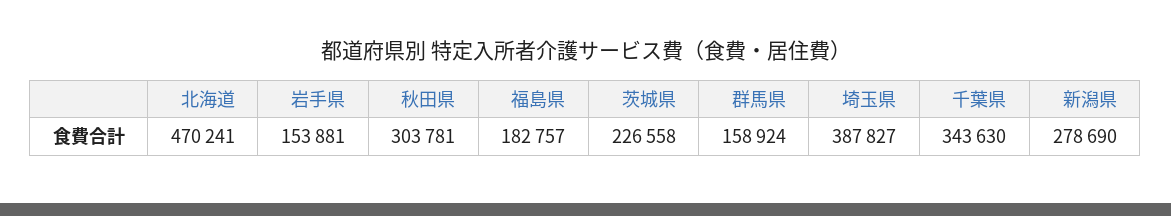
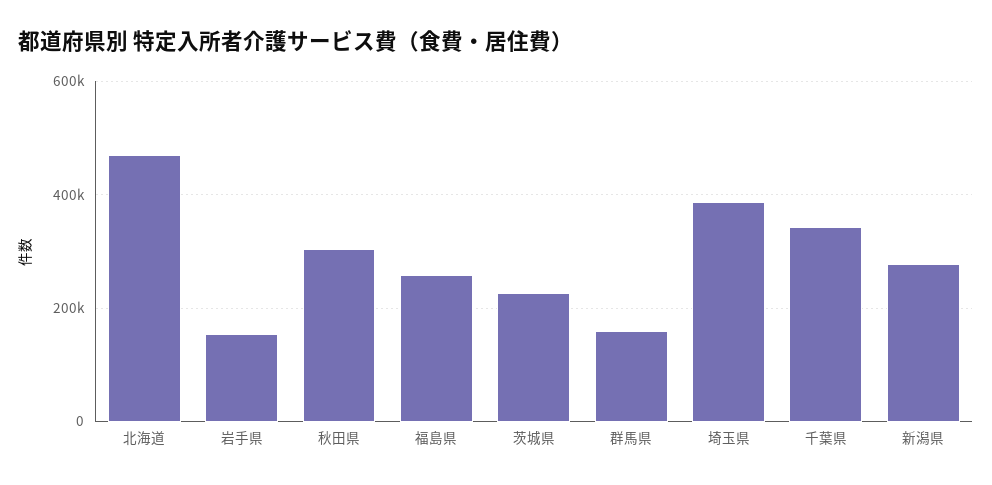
  {
    "北海道": 470241,
    "岩手県": 153881,
    "秋田県": 303781,
-   "福島県": 182757,
+   "福島県": 260000,
    "茨城県": 226558,
    "群馬県": 158924,
    "埼玉県": 387827,
    "千葉県": 343630,
    "新潟県": 278690
  }

